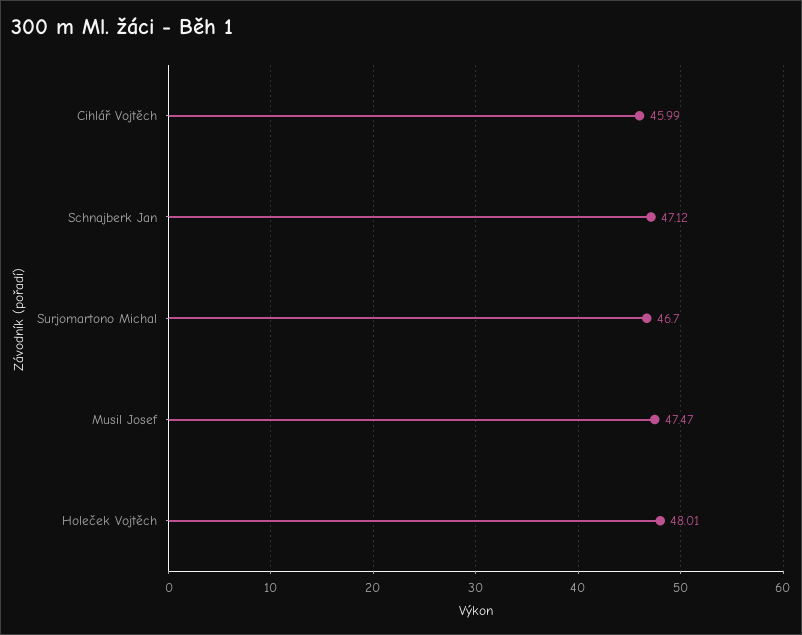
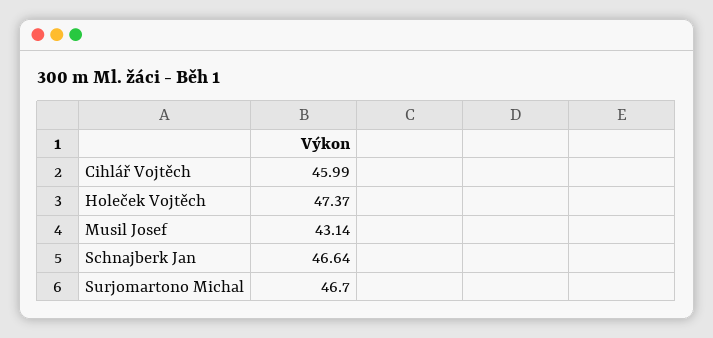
  {
    "Cihlář Vojtěch": 45.99,
-   "Schnajberk Jan": 47.12,
+   "Schnajberk Jan": 46.64,
    "Surjomartono Michal": 46.7,
-   "Musil Josef": 47.47,
+   "Musil Josef": 43.14,
-   "Holeček Vojtěch": 48.01
+   "Holeček Vojtěch": 47.37
  }

